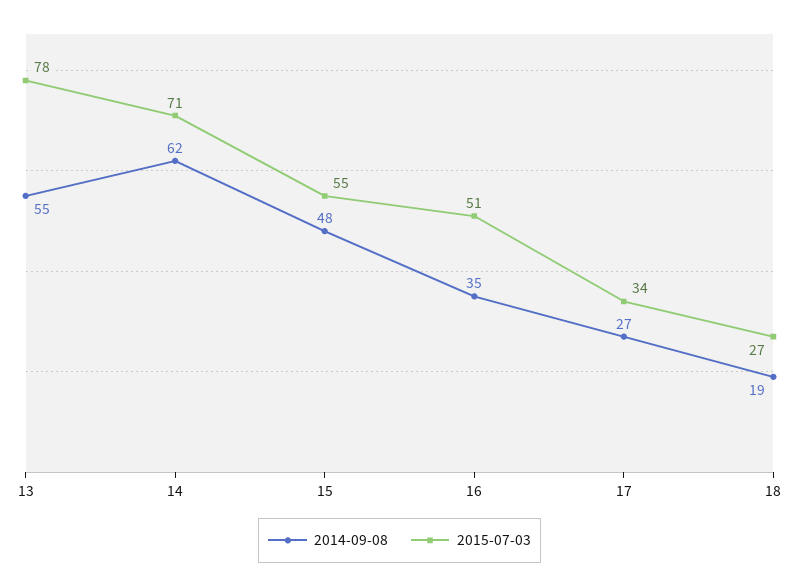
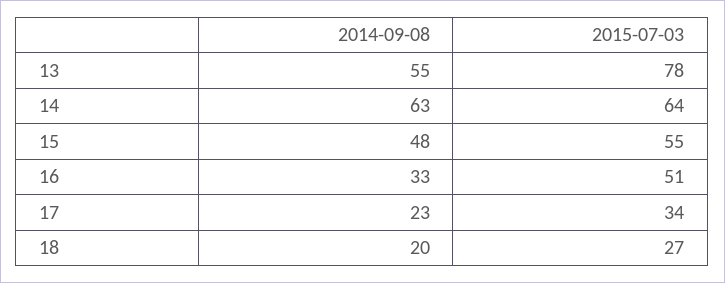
  {
    "2014-09-08": {
      "13": 55,
-     "14": 62,
+     "14": 63,
      "15": 48,
-     "16": 35,
+     "16": 33,
-     "17": 27,
+     "17": 23,
-     "18": 19
+     "18": 20
    },
    "2015-07-03": {
      "13": 78,
-     "14": 71,
+     "14": 64,
      "15": 55,
      "16": 51,
      "17": 34,
      "18": 27
    }
  }

